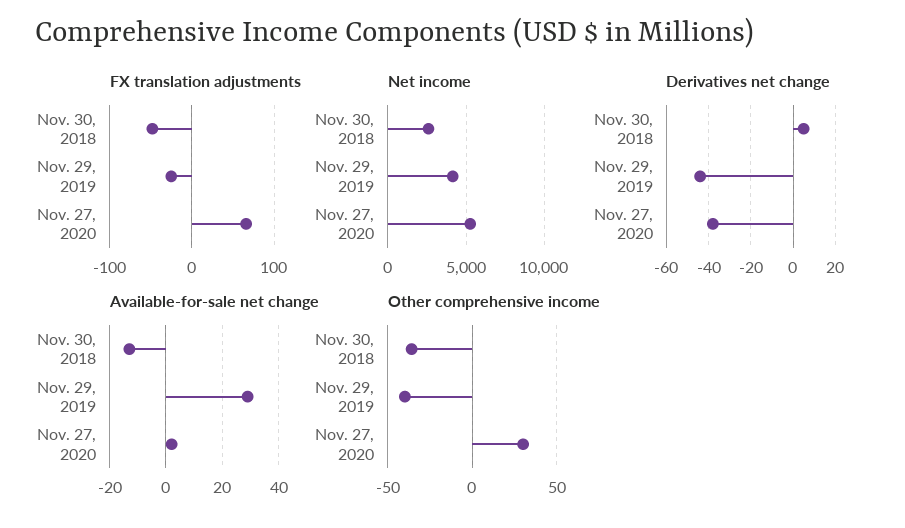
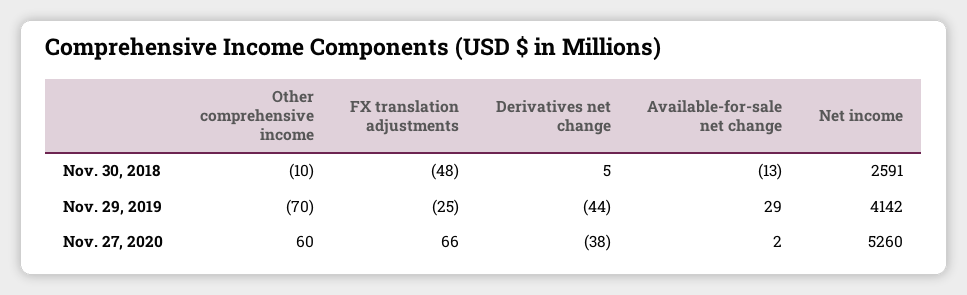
  {
    "FX translation adjustments": {
      "Nov. 30, 2018": -48,
      "Nov. 29, 2019": -25,
      "Nov. 27, 2020": 66
    },
    "Net income": {
      "Nov. 30, 2018": 2591,
      "Nov. 29, 2019": 4142,
      "Nov. 27, 2020": 5260
    },
    "Derivatives net change": {
      "Nov. 30, 2018": 5,
      "Nov. 29, 2019": -44,
      "Nov. 27, 2020": -38
    },
    "Available-for-sale net change": {
      "Nov. 30, 2018": -13,
      "Nov. 29, 2019": 29,
      "Nov. 27, 2020": 2
    },
    "Other comprehensive income": {
-     "Nov. 30, 2018": -35,
+     "Nov. 30, 2018": -10,
-     "Nov. 29, 2019": -40,
+     "Nov. 29, 2019": -70,
-     "Nov. 27, 2020": 30
+     "Nov. 27, 2020": 60
    }
  }

